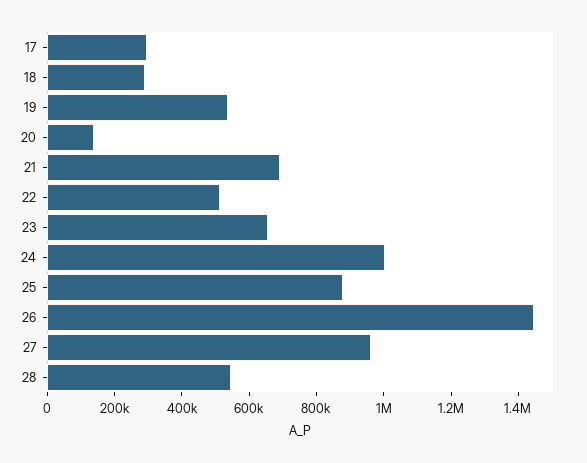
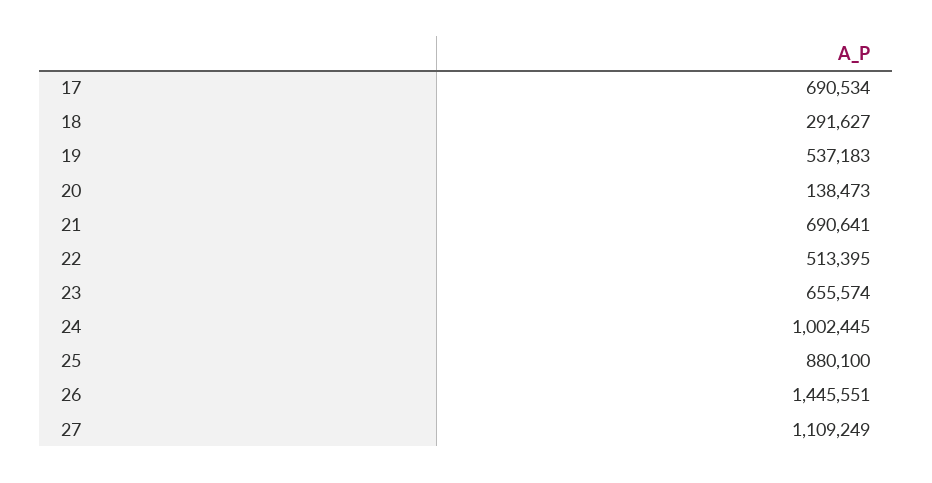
  {
-   "17": 300000,
+   "17": 690534,
    "18": 291627,
    "19": 537183,
    "20": 138473,
    "21": 690641,
    "22": 513395,
    "23": 655574,
    "24": 1002445,
    "25": 880100,
    "26": 1445551,
-   "27": 950000,
+   "27": 1109249
-   "28": 550000
  }

